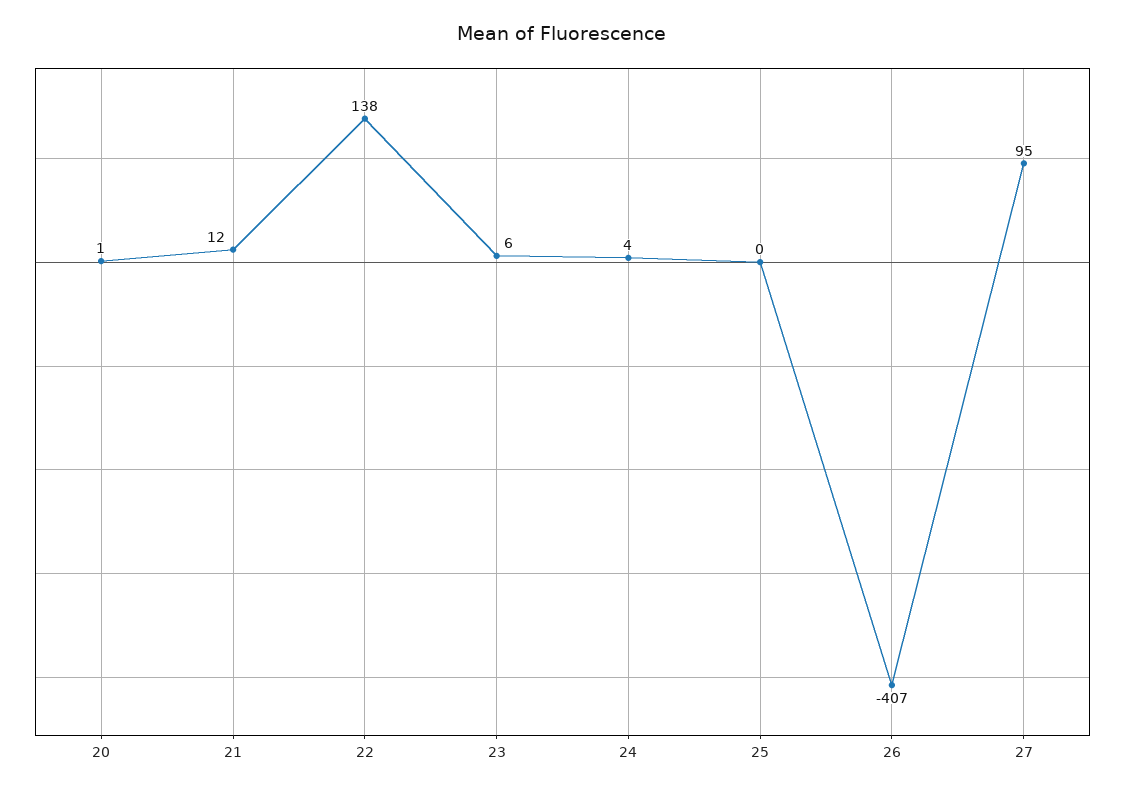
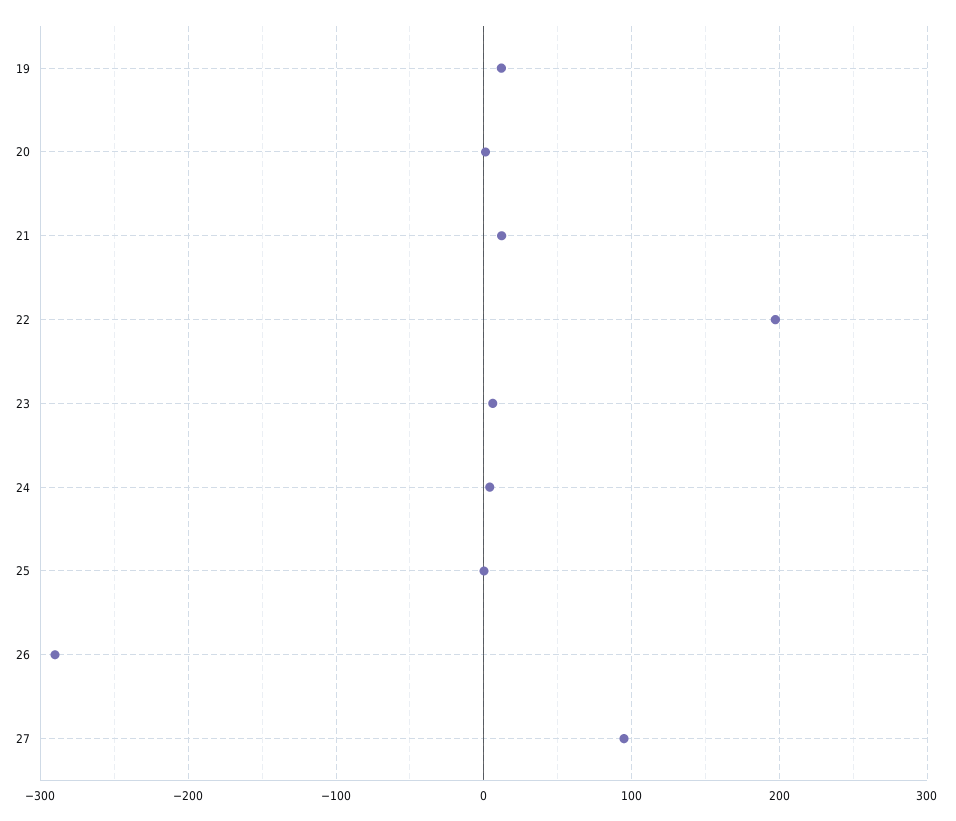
  {
    "20": 1,
    "21": 12,
-   "22": 138,
+   "22": 200,
    "23": 6,
    "24": 4,
    "25": 0,
-   "26": -407,
+   "26": -290,
-   "27": 95
+   "27": 95,
+   "19": 10
  }

